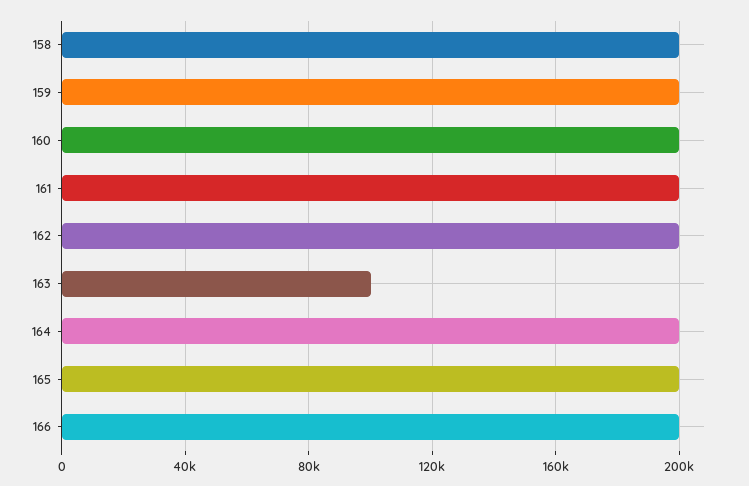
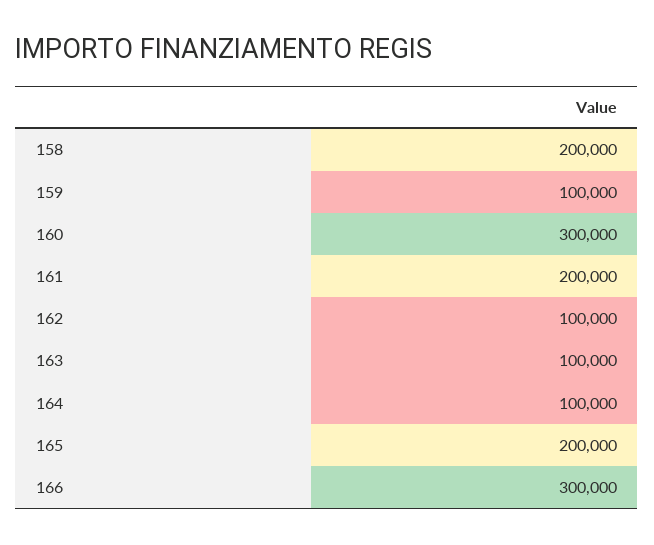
  {
    "158": 200000,
-   "159": 200000,
+   "159": 100000,
-   "160": 200000,
+   "160": 300000,
    "161": 200000,
-   "162": 200000,
+   "162": 100000,
    "163": 100000,
-   "164": 200000,
+   "164": 100000,
    "165": 200000,
-   "166": 200000
+   "166": 300000
  }

